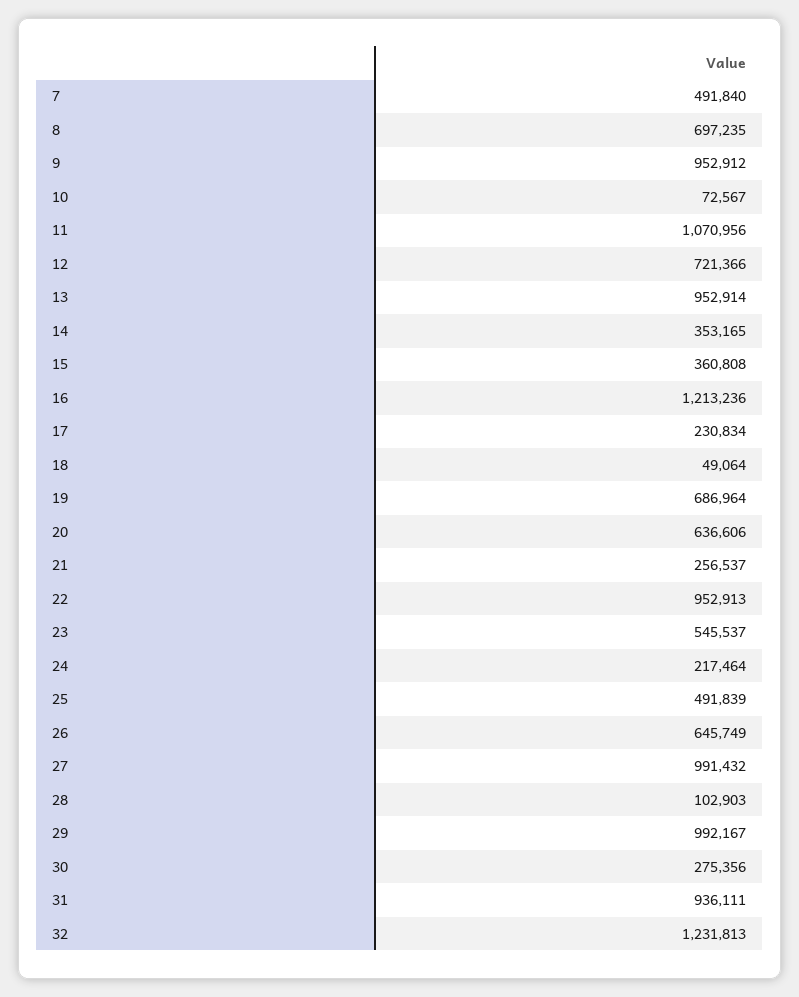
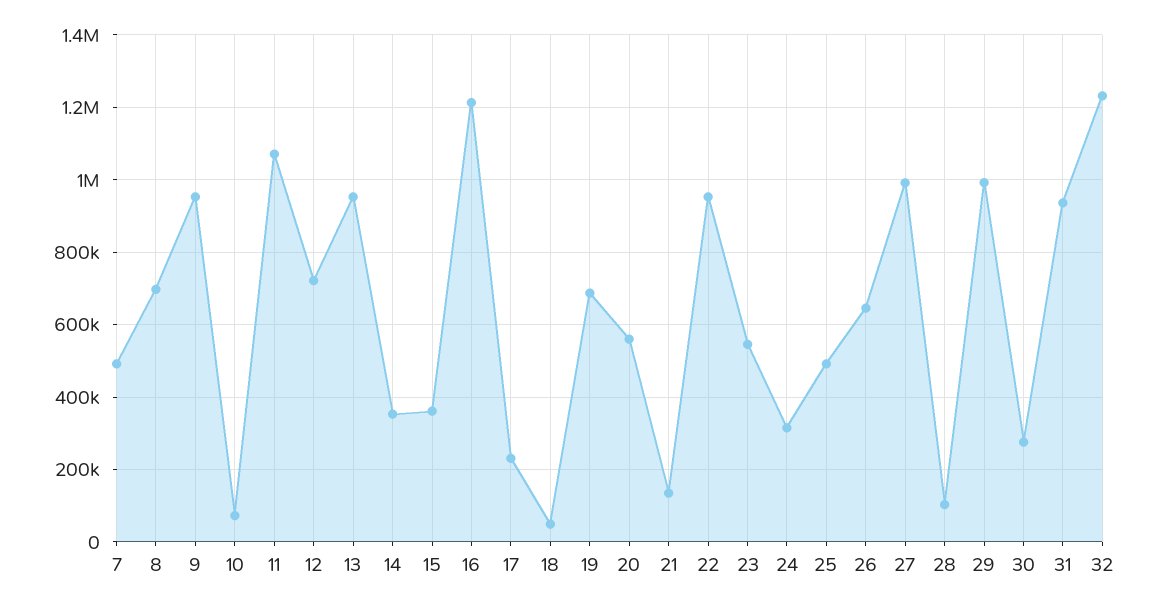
  {
    "7": 491840,
    "8": 697235,
    "9": 952912,
    "10": 72567,
    "11": 1070956,
    "12": 721366,
    "13": 952914,
    "14": 353165,
    "15": 360808,
    "16": 1213236,
    "17": 230834,
    "18": 49064,
    "19": 686964,
-   "20": 636606,
+   "20": 560000,
-   "21": 256537,
+   "21": 140000,
    "22": 952913,
    "23": 545537,
-   "24": 217464,
+   "24": 320000,
    "25": 491839,
    "26": 645749,
    "27": 991432,
    "28": 102903,
    "29": 992167,
    "30": 275356,
    "31": 936111,
    "32": 1231813
  }

